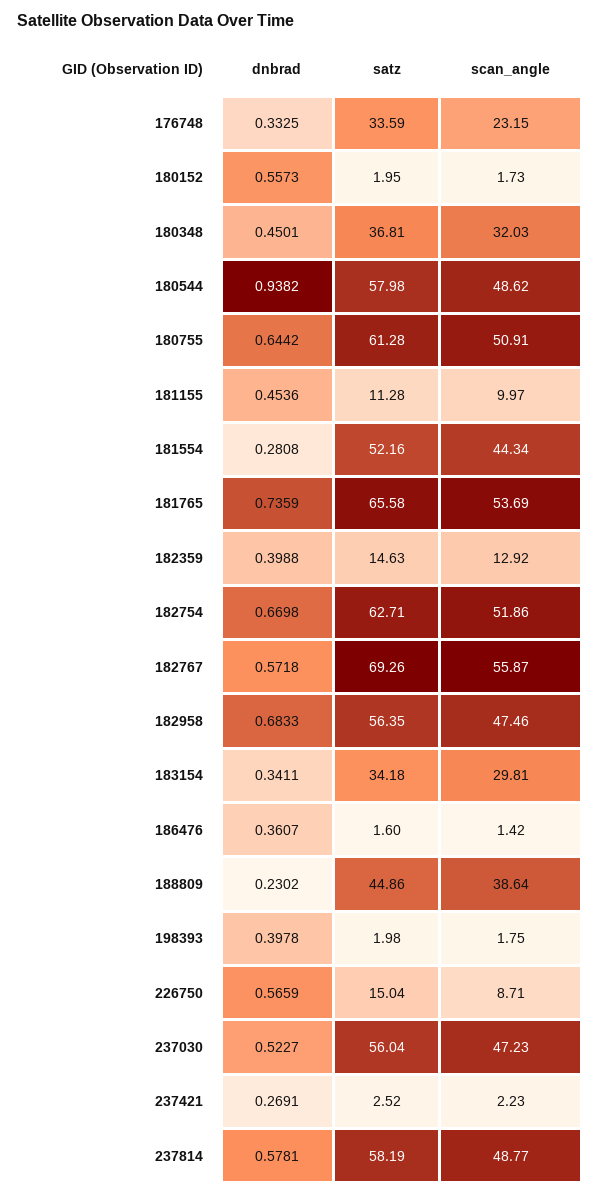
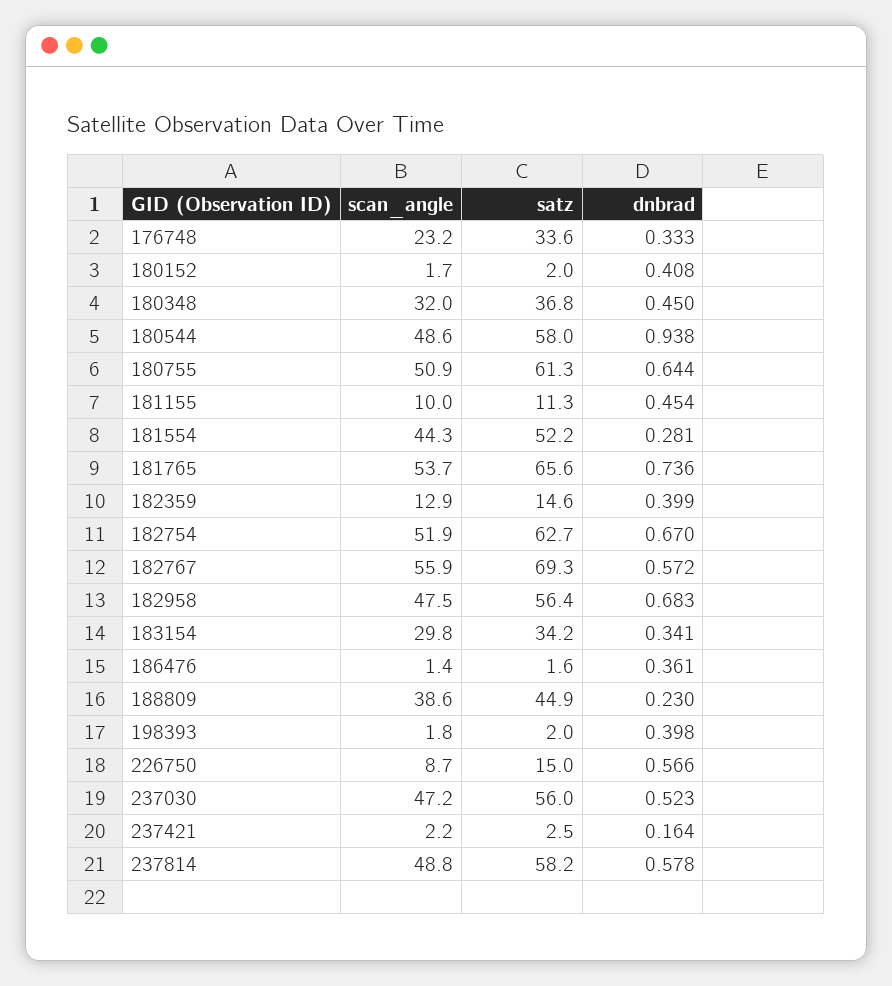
  {
    "dnbrad": {
      "176748": 0.3325,
-     "180152": 0.5573,
+     "180152": 0.408,
      "180348": 0.4501,
      "180544": 0.9382,
      "180755": 0.6442,
      "181155": 0.4536,
      "181554": 0.2808,
      "181765": 0.7359,
      "182359": 0.3988,
      "182754": 0.6698,
      "182767": 0.5718,
      "182958": 0.6833,
      "183154": 0.3411,
      "186476": 0.3607,
      "188809": 0.2302,
      "198393": 0.3978,
      "226750": 0.5659,
      "237030": 0.5227,
-     "237421": 0.2691,
+     "237421": 0.164,
      "237814": 0.5781
    },
    "satz": {
      "176748": 33.59,
      "180152": 1.95,
      "180348": 36.81,
      "180544": 57.98,
      "180755": 61.28,
      "181155": 11.28,
      "181554": 52.16,
      "181765": 65.58,
      "182359": 14.63,
      "182754": 62.71,
      "182767": 69.26,
      "182958": 56.35,
      "183154": 34.18,
      "186476": 1.6,
      "188809": 44.86,
      "198393": 1.98,
      "226750": 15.04,
      "237030": 56.04,
      "237421": 2.52,
      "237814": 58.19
    },
    "scan_angle": {
      "176748": 23.15,
      "180152": 1.73,
      "180348": 32.03,
      "180544": 48.62,
      "180755": 50.91,
      "181155": 9.97,
      "181554": 44.34,
      "181765": 53.69,
      "182359": 12.92,
      "182754": 51.86,
      "182767": 55.87,
      "182958": 47.46,
      "183154": 29.81,
      "186476": 1.42,
      "188809": 38.64,
      "198393": 1.75,
      "226750": 8.71,
      "237030": 47.23,
      "237421": 2.23,
      "237814": 48.77
    }
  }

